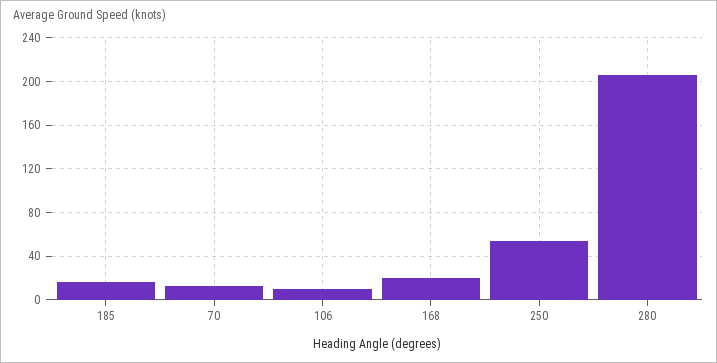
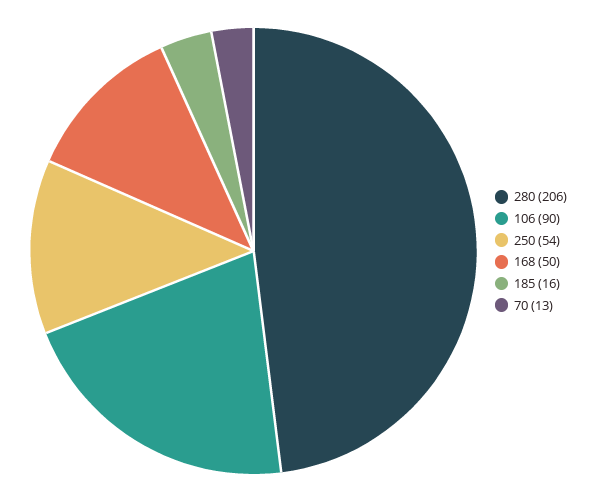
  {
    "185": 16,
    "70": 13,
-   "106": 10,
+   "106": 90,
-   "168": 20,
+   "168": 50,
    "250": 54,
    "280": 206
  }

